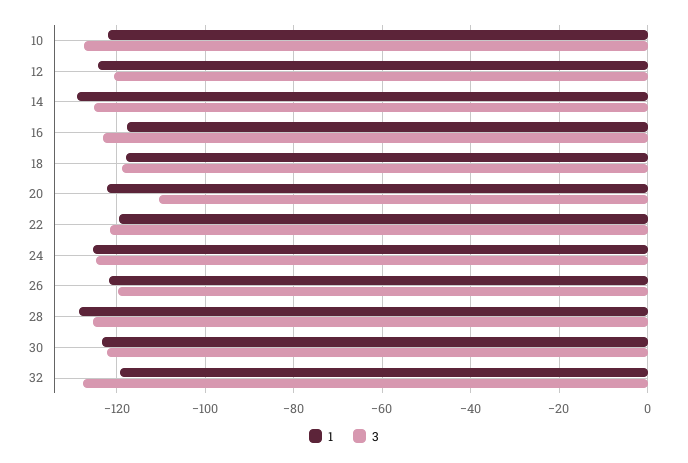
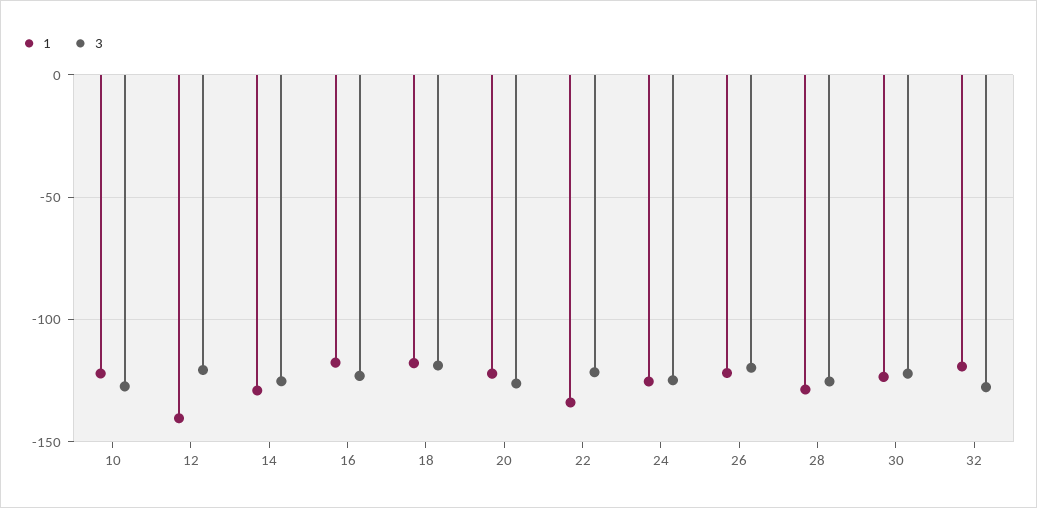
  {
    "1": {
      "10": -122,
-     "12": -124,
+     "12": -140,
      "14": -130,
      "16": -118,
      "18": -118,
      "20": -122,
-     "22": -120,
+     "22": -135,
      "24": -126,
      "26": -122,
      "28": -128,
      "30": -124,
      "32": -120
    },
    "3": {
      "10": -128,
      "12": -120,
      "14": -126,
      "16": -124,
      "18": -118,
-     "20": -110,
+     "20": -125,
      "22": -122,
      "24": -124,
      "26": -120,
      "28": -126,
      "30": -122,
      "32": -128
    }
  }

